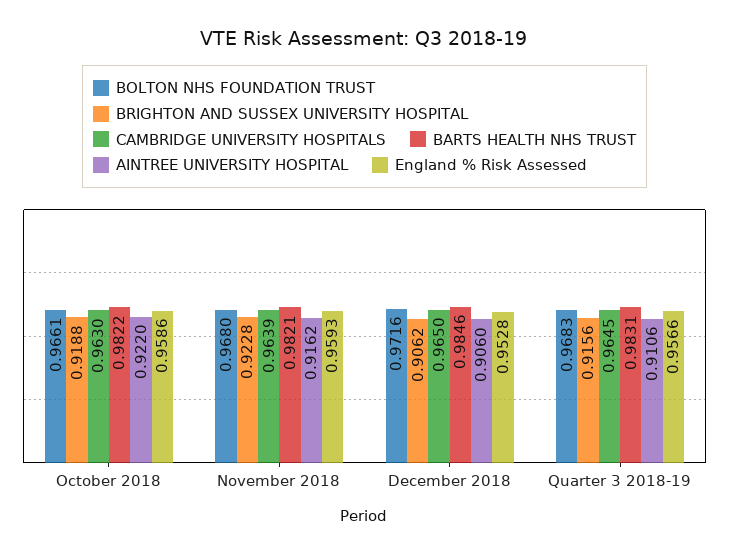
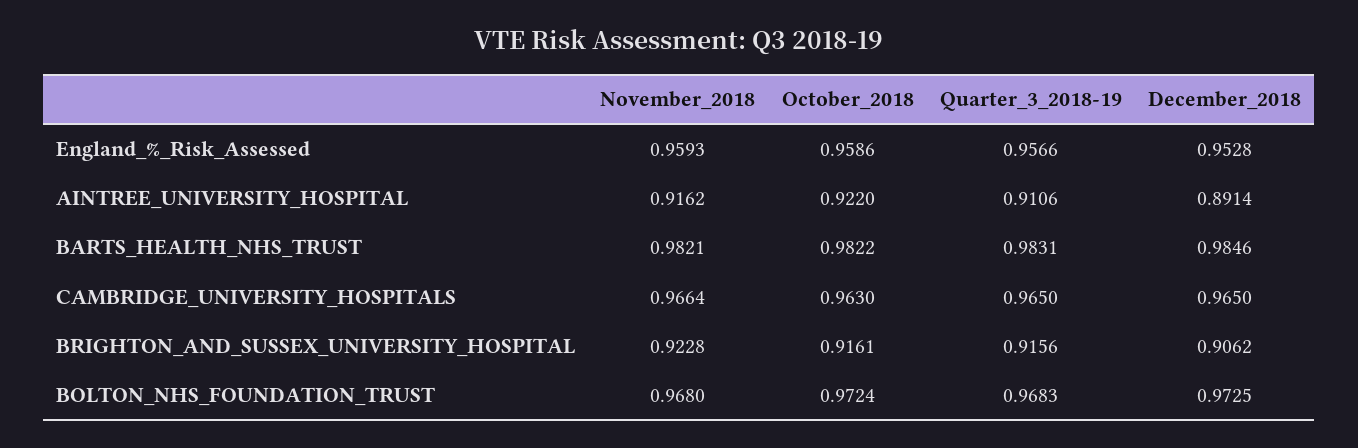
  {
    "BOLTON NHS FOUNDATION TRUST": {
-     "October 2018": 0.9661,
+     "October 2018": 0.9724,
      "November 2018": 0.968,
-     "December 2018": 0.9716,
+     "December 2018": 0.9725,
      "Quarter 3 2018-19": 0.9683
    },
    "BRIGHTON AND SUSSEX UNIVERSITY HOSPITAL": {
-     "October 2018": 0.9188,
+     "October 2018": 0.9161,
      "November 2018": 0.9228,
      "December 2018": 0.9062,
      "Quarter 3 2018-19": 0.9156
    },
    "CAMBRIDGE UNIVERSITY HOSPITALS": {
      "October 2018": 0.963,
-     "November 2018": 0.9639,
+     "November 2018": 0.9664,
      "December 2018": 0.965,
-     "Quarter 3 2018-19": 0.9645
+     "Quarter 3 2018-19": 0.965
    },
    "BARTS HEALTH NHS TRUST": {
      "October 2018": 0.9822,
      "November 2018": 0.9821,
      "December 2018": 0.9846,
      "Quarter 3 2018-19": 0.9831
    },
    "AINTREE UNIVERSITY HOSPITAL": {
      "October 2018": 0.922,
      "November 2018": 0.9162,
-     "December 2018": 0.906,
+     "December 2018": 0.8914,
      "Quarter 3 2018-19": 0.9106
    },
    "England % Risk Assessed": {
      "October 2018": 0.9586,
      "November 2018": 0.9593,
      "December 2018": 0.9528,
      "Quarter 3 2018-19": 0.9566
    }
  }

